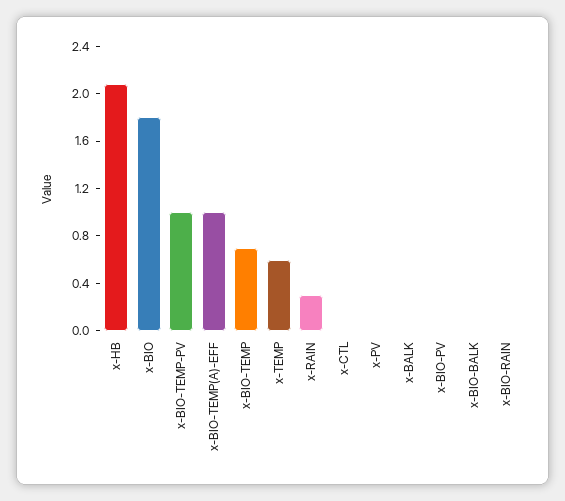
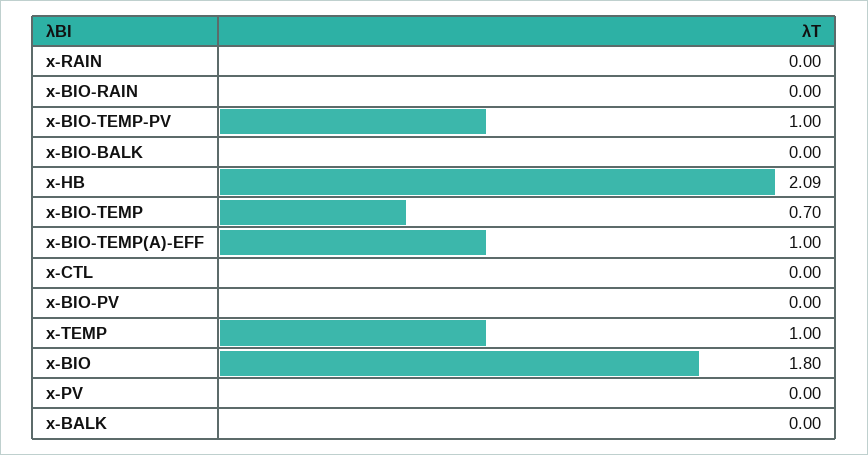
  {
    "x-HB": 2.09,
    "x-BIO": 1.8,
    "x-BIO-TEMP-PV": 1,
    "x-BIO-TEMP(A)-EFF": 1,
    "x-BIO-TEMP": 0.7,
-   "x-TEMP": 0.6,
+   "x-TEMP": 1,
-   "x-RAIN": 0.3,
+   "x-RAIN": 0,
    "x-CTL": 0,
    "x-PV": 0,
    "x-BALK": 0,
    "x-BIO-PV": 0,
    "x-BIO-BALK": 0,
    "x-BIO-RAIN": 0
  }

